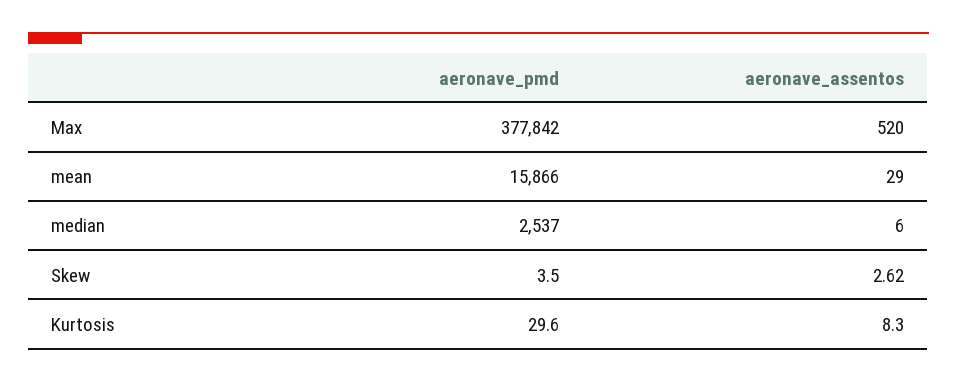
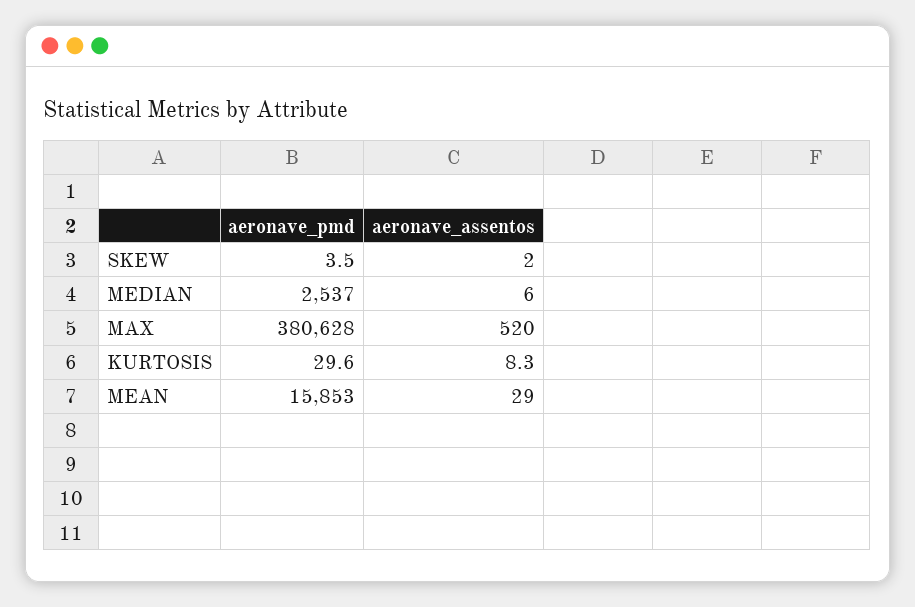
  {
    "aeronave_pmd": {
-     "Max": 377842,
+     "Max": 380628,
-     "mean": 15866,
+     "mean": 15853,
      "median": 2537,
      "Skew": 3.5,
      "Kurtosis": 29.6
    },
    "aeronave_assentos": {
      "Max": 520,
      "mean": 29,
      "median": 6,
-     "Skew": 2.62,
+     "Skew": 2,
      "Kurtosis": 8.3
    }
  }

